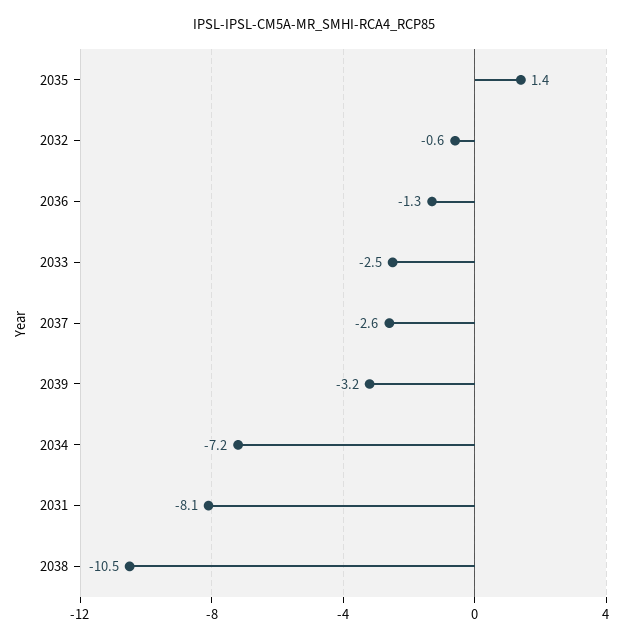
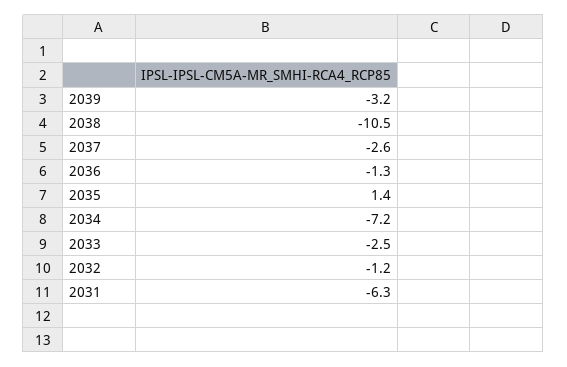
  {
    "2035": 1.4,
-   "2032": -0.6,
+   "2032": -1.2,
    "2036": -1.3,
    "2033": -2.5,
    "2037": -2.6,
    "2039": -3.2,
    "2034": -7.2,
-   "2031": -8.1,
+   "2031": -6.3,
    "2038": -10.5
  }

